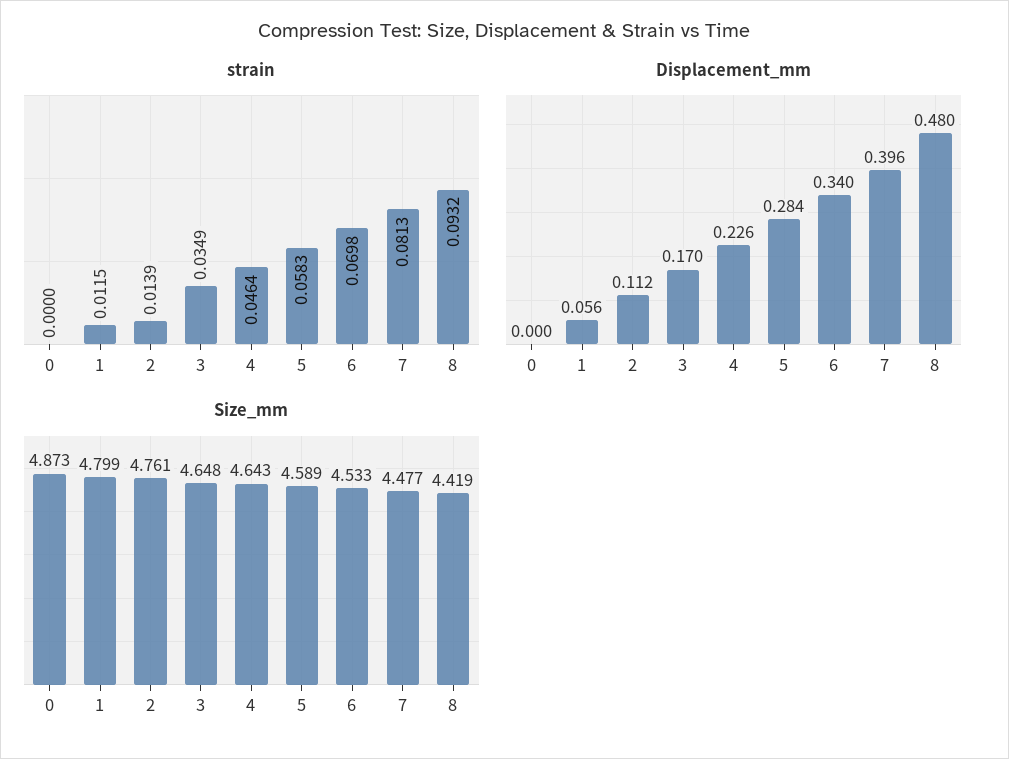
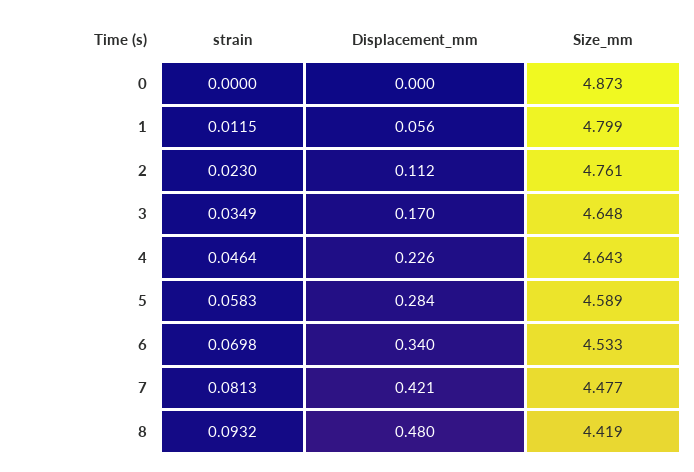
  {
    "strain": {
      "0": 0,
      "1": 0.0115,
-     "2": 0.0139,
+     "2": 0.023,
      "3": 0.0349,
      "4": 0.0464,
      "5": 0.0583,
      "6": 0.0698,
      "7": 0.0813,
      "8": 0.0932
    },
    "Displacement_mm": {
      "0": 0,
      "1": 0.056,
      "2": 0.112,
      "3": 0.17,
      "4": 0.226,
      "5": 0.284,
      "6": 0.34,
-     "7": 0.396,
+     "7": 0.421,
      "8": 0.48
    },
    "Size_mm": {
      "0": 4.873,
      "1": 4.799,
      "2": 4.761,
      "3": 4.648,
      "4": 4.643,
      "5": 4.589,
      "6": 4.533,
      "7": 4.477,
      "8": 4.419
    }
  }

